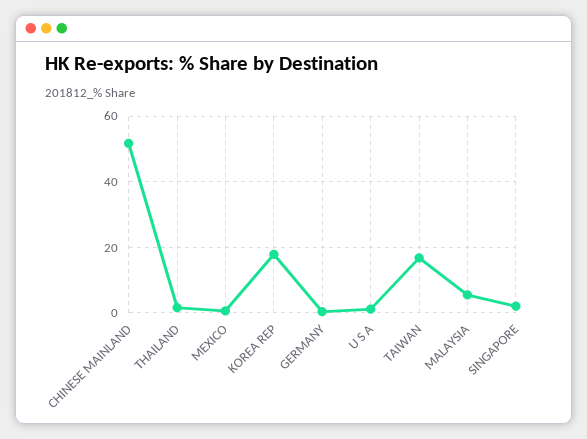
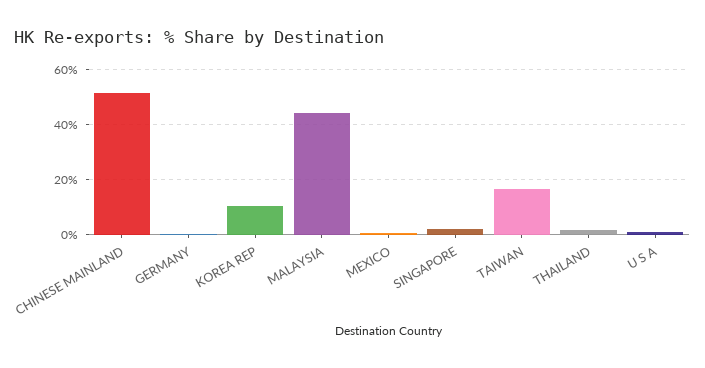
  {
    "CHINESE MAINLAND": 52,
    "THAILAND": 2,
    "MEXICO": 0,
-   "KOREA REP": 18,
+   "KOREA REP": 10,
    "GERMANY": 0,
    "U S A": 2,
    "TAIWAN": 16,
-   "MALAYSIA": 6,
+   "MALAYSIA": 45,
    "SINGAPORE": 2
  }

